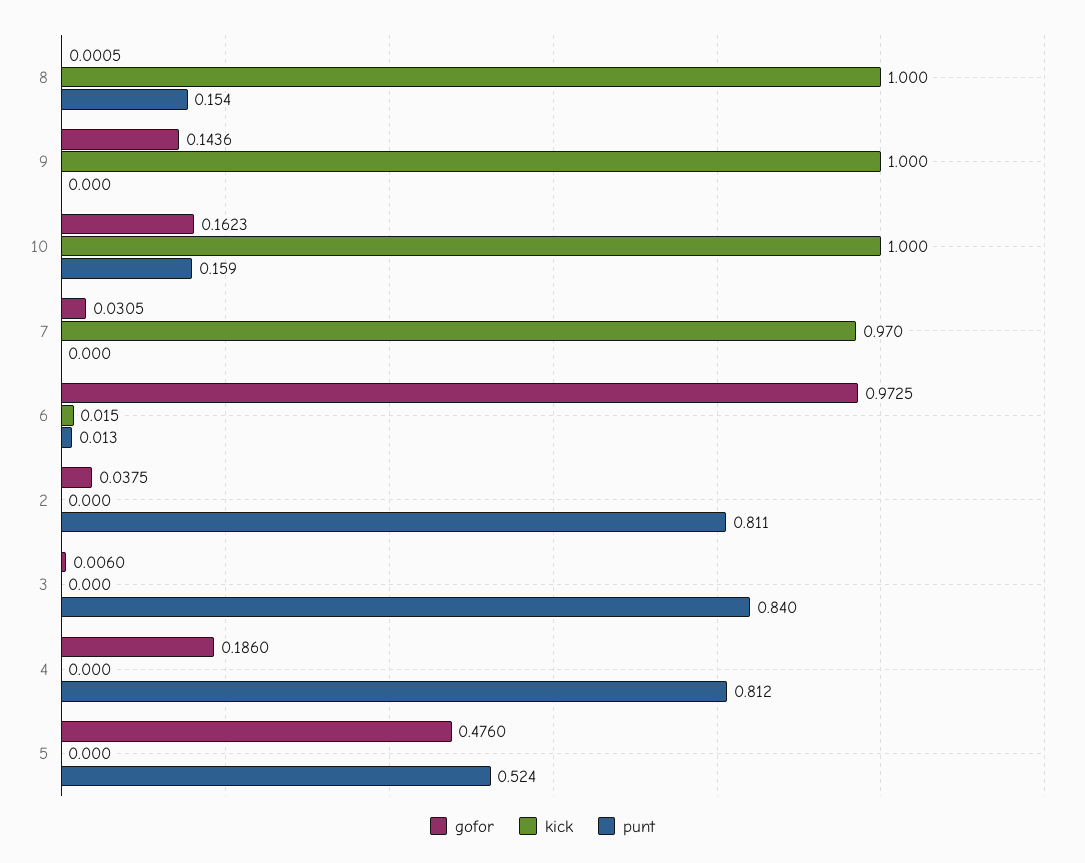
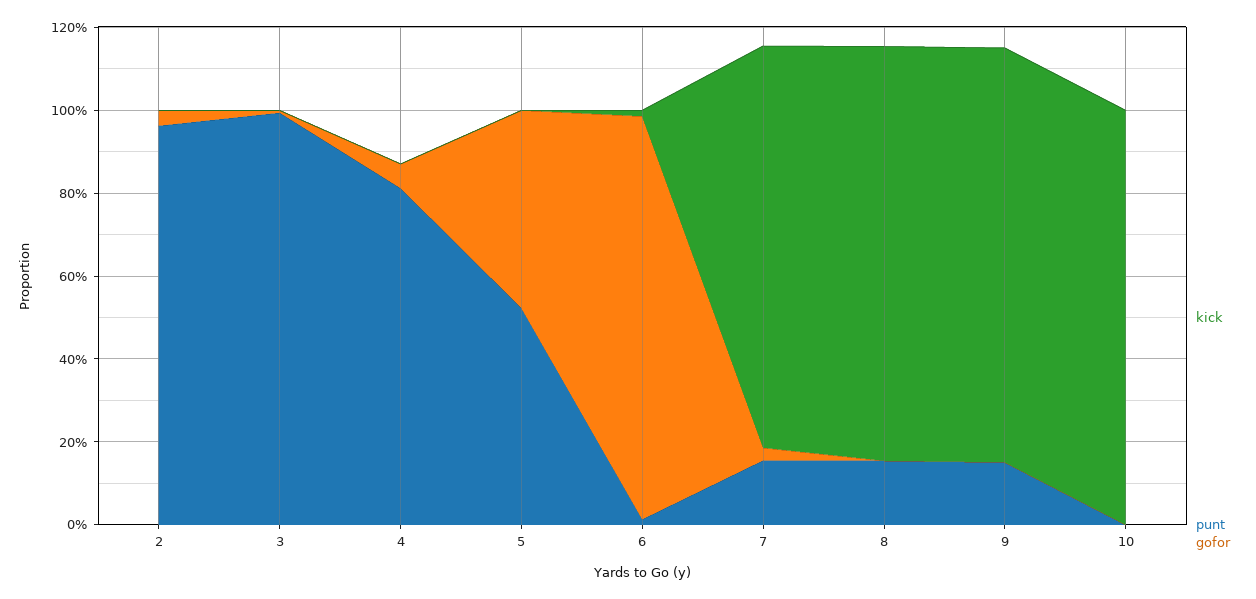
  {
    "gofor": {
      "8": 0.0005,
-     "9": 0.1436,
+     "9": 0,
-     "10": 0.1623,
+     "10": 0,
      "7": 0.0305,
      "6": 0.9725,
      "2": 0.0375,
      "3": 0.006,
-     "4": 0.186,
+     "4": 0.05,
      "5": 0.476
    },
    "kick": {
      "8": 1,
      "9": 1,
      "10": 1,
      "7": 0.97,
      "6": 0.015,
      "2": 0,
      "3": 0,
      "4": 0,
      "5": 0
    },
    "punt": {
      "8": 0.154,
-     "9": 0,
+     "9": 0.15,
-     "10": 0.159,
+     "10": 0,
-     "7": 0,
+     "7": 0.15,
      "6": 0.013,
-     "2": 0.811,
+     "2": 0.95,
-     "3": 0.84,
+     "3": 1,
      "4": 0.812,
      "5": 0.524
    }
  }

